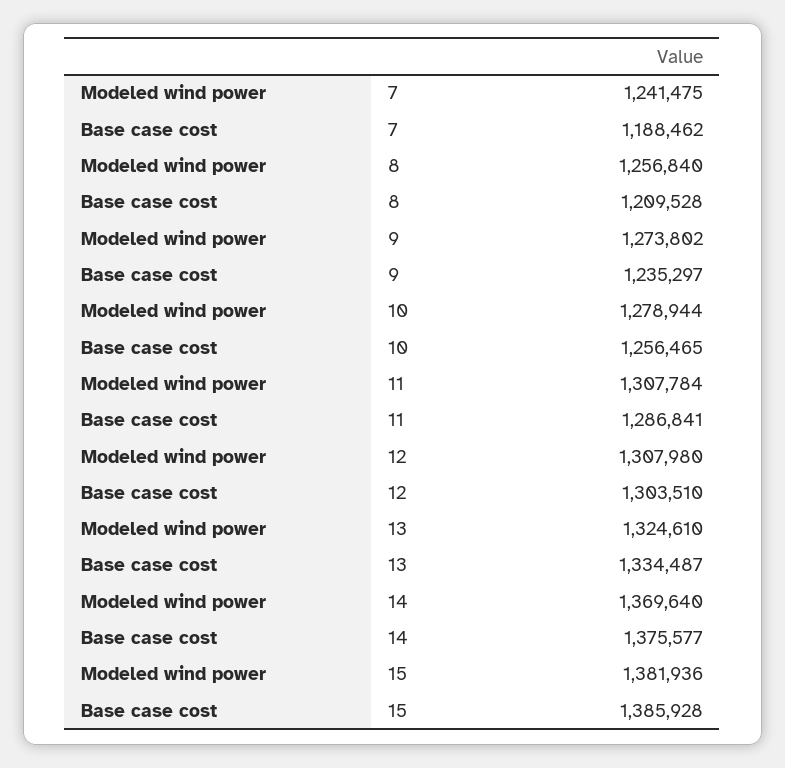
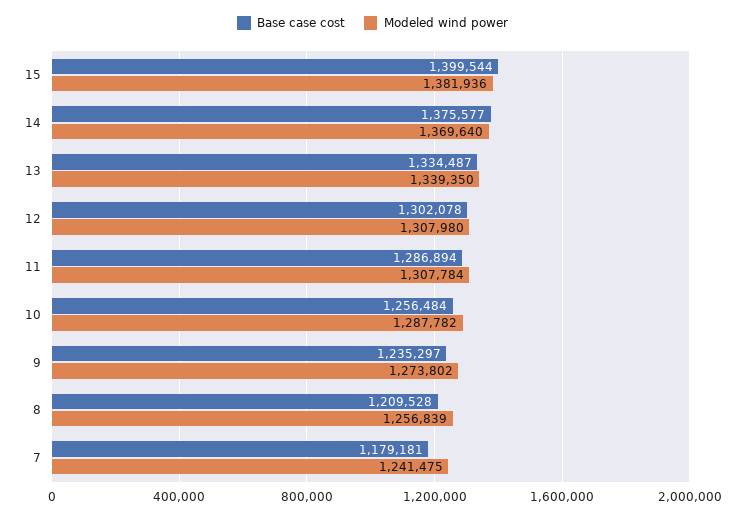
  {
    "Modeled wind power": {
      "7": 1241475,
-     "8": 1256840,
+     "8": 1256839,
      "9": 1273802,
-     "10": 1278944,
+     "10": 1287782,
      "11": 1307784,
      "12": 1307980,
-     "13": 1324610,
+     "13": 1339350,
      "14": 1369640,
      "15": 1381936
    },
    "Base case cost": {
-     "7": 1188462,
+     "7": 1179181,
      "8": 1209528,
      "9": 1235297,
-     "10": 1256465,
+     "10": 1256484,
-     "11": 1286841,
+     "11": 1286894,
-     "12": 1303510,
+     "12": 1302078,
      "13": 1334487,
      "14": 1375577,
-     "15": 1385928
+     "15": 1399544
    }
  }

